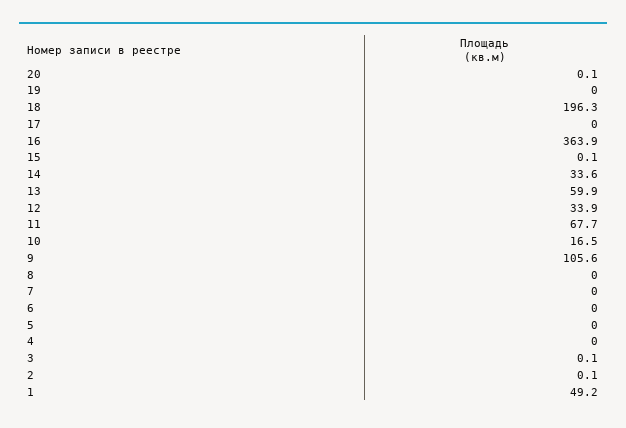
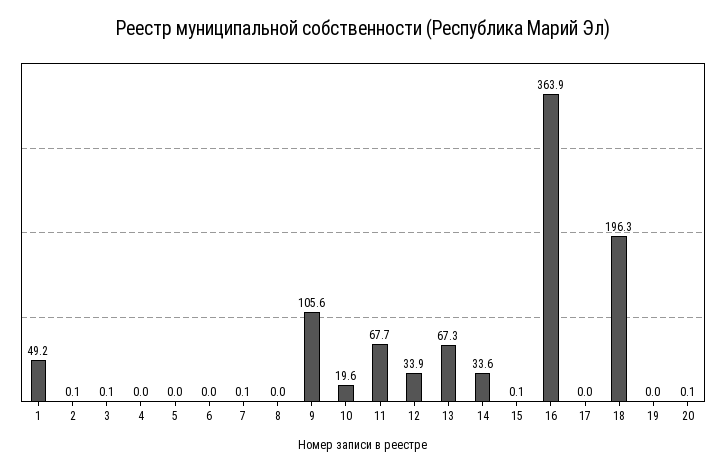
  {
    "20": 0.1,
    "19": 0,
    "18": 196.3,
    "17": 0,
    "16": 363.9,
    "15": 0.1,
    "14": 33.6,
-   "13": 59.9,
+   "13": 67.3,
    "12": 33.9,
    "11": 67.7,
-   "10": 16.5,
+   "10": 19.6,
    "9": 105.6,
    "8": 0,
-   "7": 0,
+   "7": 0.1,
    "6": 0,
    "5": 0,
    "4": 0,
    "3": 0.1,
    "2": 0.1,
    "1": 49.2
  }

